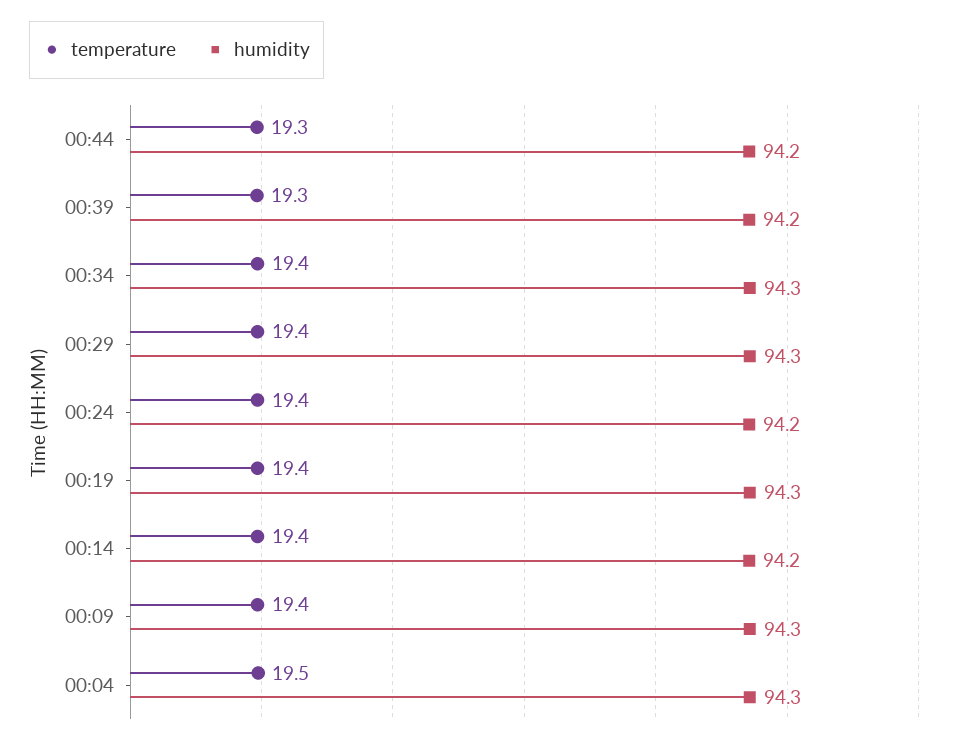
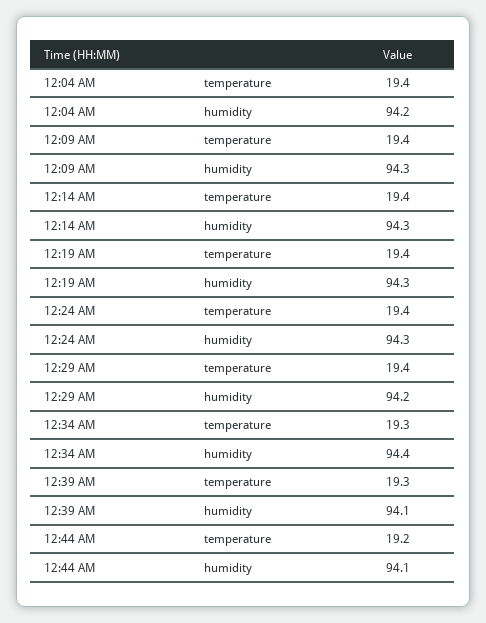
  {
    "temperature": {
-     "00:44": 19.3,
+     "00:44": 19.2,
      "00:39": 19.3,
-     "00:34": 19.4,
+     "00:34": 19.3,
      "00:29": 19.4,
      "00:24": 19.4,
      "00:19": 19.4,
      "00:14": 19.4,
      "00:09": 19.4,
-     "00:04": 19.5
+     "00:04": 19.4
    },
    "humidity": {
-     "00:44": 94.2,
+     "00:44": 94.1,
-     "00:39": 94.2,
+     "00:39": 94.1,
-     "00:34": 94.3,
+     "00:34": 94.4,
-     "00:29": 94.3,
+     "00:29": 94.2,
-     "00:24": 94.2,
+     "00:24": 94.3,
      "00:19": 94.3,
-     "00:14": 94.2,
+     "00:14": 94.3,
      "00:09": 94.3,
-     "00:04": 94.3
+     "00:04": 94.2
    }
  }

